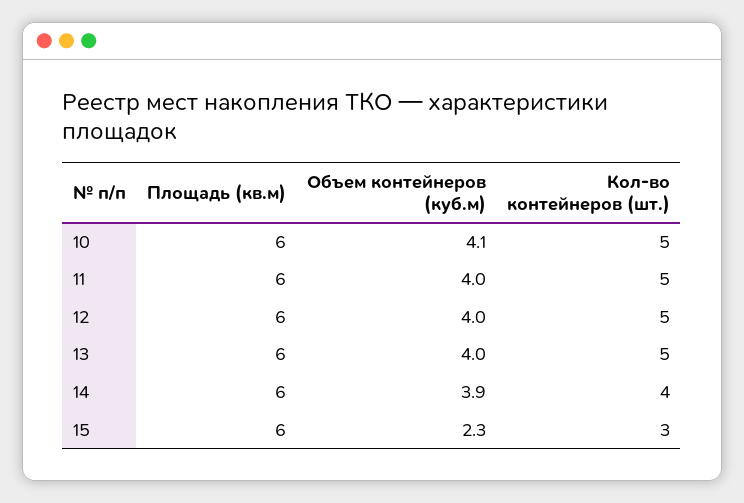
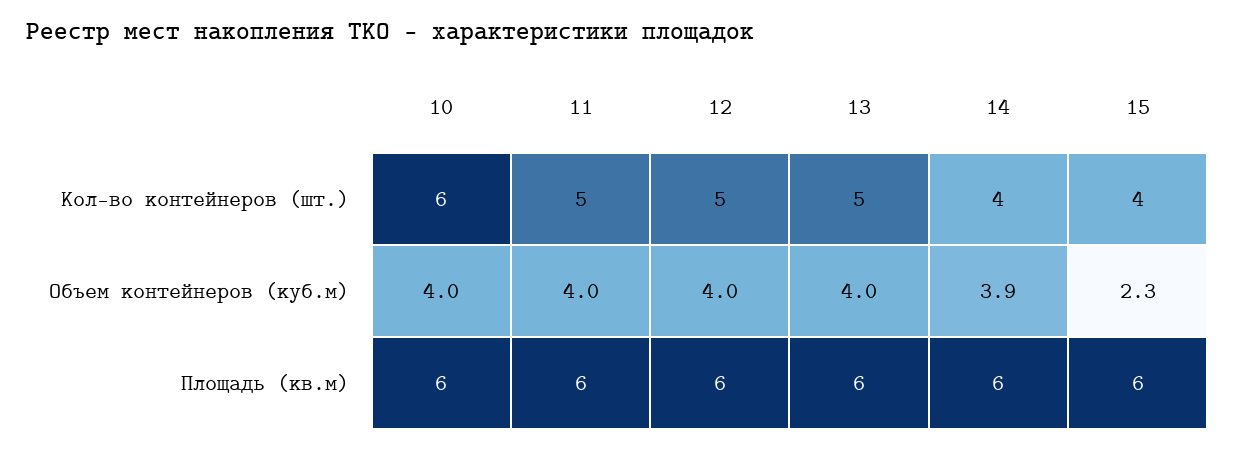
  {
    "Площадь (кв.м)": {
      "10": 6,
      "11": 6,
      "12": 6,
      "13": 6,
      "14": 6,
      "15": 6
    },
    "Объем контейнеров (куб.м)": {
-     "10": 4.1,
+     "10": 4,
      "11": 4,
      "12": 4,
      "13": 4,
      "14": 3.9,
      "15": 2.3
    },
    "Кол-во контейнеров (шт.)": {
-     "10": 5,
+     "10": 6,
      "11": 5,
      "12": 5,
      "13": 5,
      "14": 4,
-     "15": 3
+     "15": 4
    }
  }

